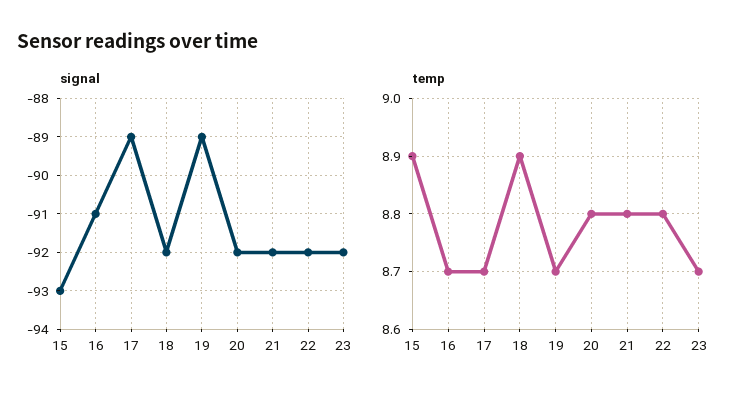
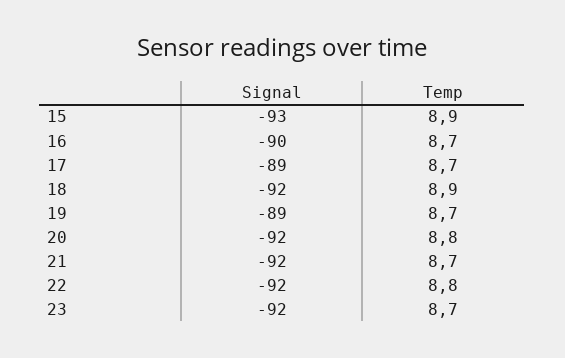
  {
    "signal": {
      "15": -93,
-     "16": -91,
+     "16": -90,
      "17": -89,
      "18": -92,
      "19": -89,
      "20": -92,
      "21": -92,
      "22": -92,
      "23": -92
    },
    "temp": {
      "15": 8.9,
      "16": 8.7,
      "17": 8.7,
      "18": 8.9,
      "19": 8.7,
      "20": 8.8,
-     "21": 8.8,
+     "21": 8.7,
      "22": 8.8,
      "23": 8.7
    }
  }

